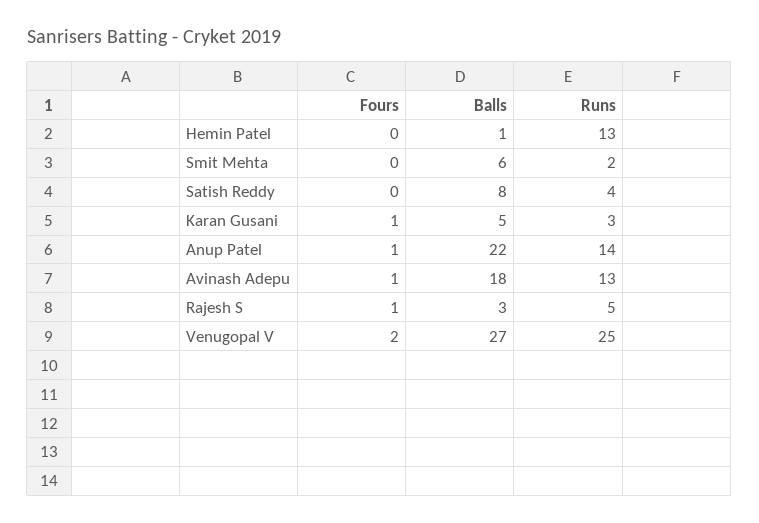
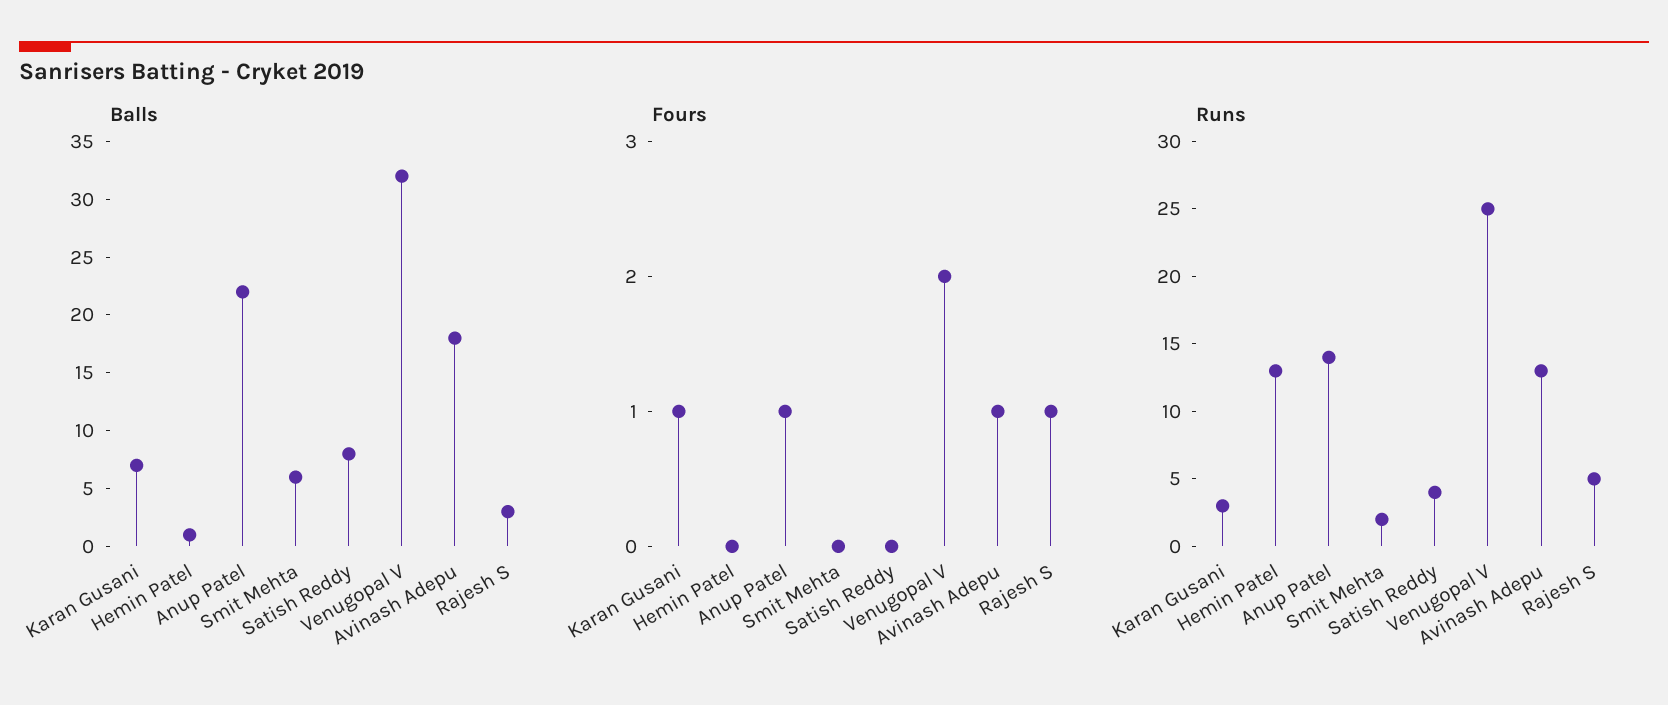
  {
    "Fours": {
      "Hemin Patel": 0,
      "Smit Mehta": 0,
      "Satish Reddy": 0,
      "Karan Gusani": 1,
      "Anup Patel": 1,
      "Avinash Adepu": 1,
      "Rajesh S": 1,
      "Venugopal V": 2
    },
    "Balls": {
      "Hemin Patel": 1,
      "Smit Mehta": 6,
      "Satish Reddy": 8,
-     "Karan Gusani": 5,
+     "Karan Gusani": 7,
      "Anup Patel": 22,
      "Avinash Adepu": 18,
      "Rajesh S": 3,
-     "Venugopal V": 27
+     "Venugopal V": 32
    },
    "Runs": {
      "Hemin Patel": 13,
      "Smit Mehta": 2,
      "Satish Reddy": 4,
      "Karan Gusani": 3,
      "Anup Patel": 14,
      "Avinash Adepu": 13,
      "Rajesh S": 5,
      "Venugopal V": 25
    }
  }

